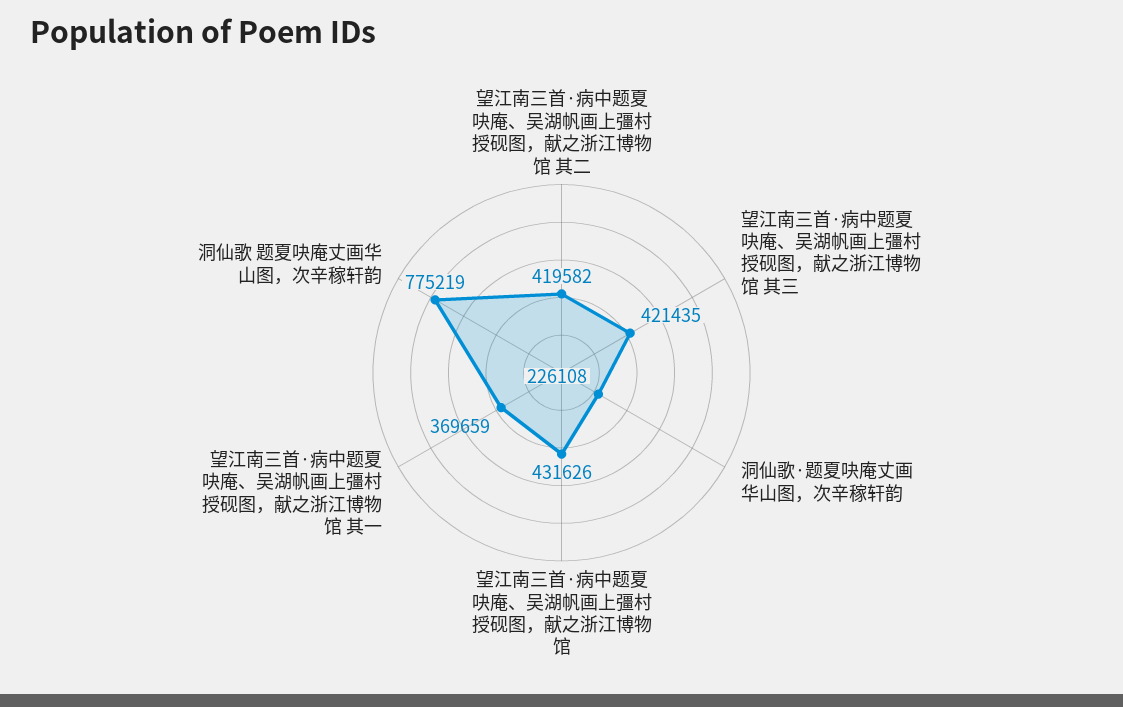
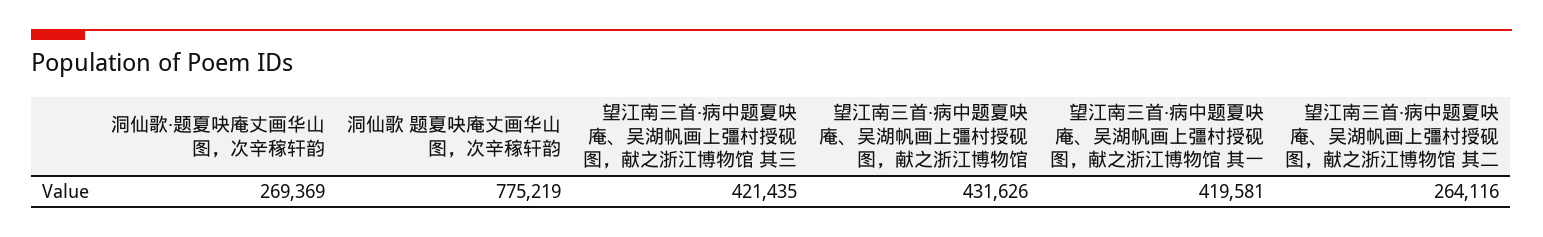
  {
-   "望江南三首·病中题夏吷庵、吴湖帆画上彊村授砚图，献之浙江博物馆 其二": 419582,
+   "望江南三首·病中题夏吷庵、吴湖帆画上彊村授砚图，献之浙江博物馆 其二": 264116,
    "望江南三首·病中题夏吷庵、吴湖帆画上彊村授砚图，献之浙江博物馆 其三": 421435,
-   "洞仙歌·题夏吷庵丈画华山图，次辛稼轩韵": 226108,
+   "洞仙歌·题夏吷庵丈画华山图，次辛稼轩韵": 269369,
    "望江南三首·病中题夏吷庵、吴湖帆画上彊村授砚图，献之浙江博物馆": 431626,
-   "望江南三首·病中题夏吷庵、吴湖帆画上彊村授砚图，献之浙江博物馆 其一": 369659,
+   "望江南三首·病中题夏吷庵、吴湖帆画上彊村授砚图，献之浙江博物馆 其一": 419581,
    "洞仙歌 题夏吷庵丈画华山图，次辛稼轩韵": 775219
  }

